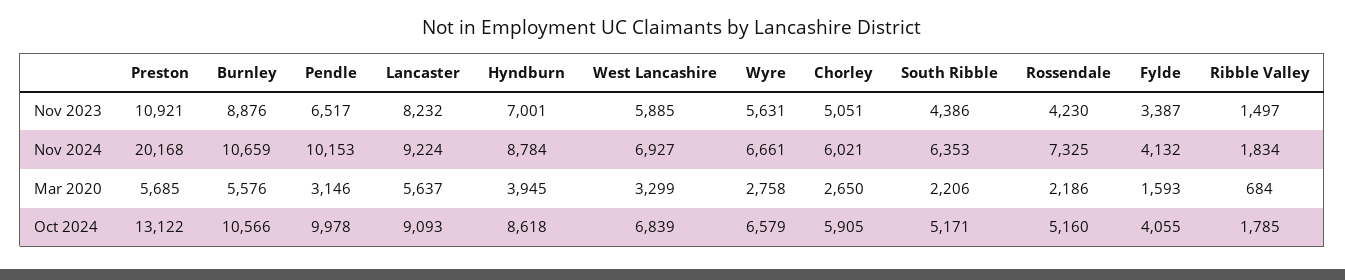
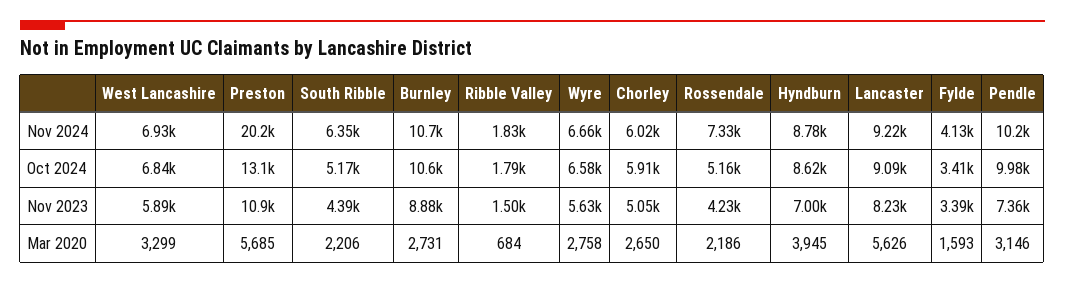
  {
    "Preston": {
      "Nov 2023": 10921,
      "Nov 2024": 20168,
      "Mar 2020": 5685,
      "Oct 2024": 13122
    },
    "Burnley": {
      "Nov 2023": 8876,
      "Nov 2024": 10659,
-     "Mar 2020": 5576,
+     "Mar 2020": 2731,
      "Oct 2024": 10566
    },
    "Pendle": {
-     "Nov 2023": 6517,
+     "Nov 2023": 7360,
      "Nov 2024": 10153,
      "Mar 2020": 3146,
      "Oct 2024": 9978
    },
    "Lancaster": {
      "Nov 2023": 8232,
      "Nov 2024": 9224,
-     "Mar 2020": 5637,
+     "Mar 2020": 5626,
      "Oct 2024": 9093
    },
    "Hyndburn": {
      "Nov 2023": 7001,
      "Nov 2024": 8784,
      "Mar 2020": 3945,
      "Oct 2024": 8618
    },
    "West Lancashire": {
      "Nov 2023": 5885,
      "Nov 2024": 6927,
      "Mar 2020": 3299,
      "Oct 2024": 6839
    },
    "Wyre": {
      "Nov 2023": 5631,
      "Nov 2024": 6661,
      "Mar 2020": 2758,
      "Oct 2024": 6579
    },
    "Chorley": {
      "Nov 2023": 5051,
      "Nov 2024": 6021,
      "Mar 2020": 2650,
      "Oct 2024": 5905
    },
    "South Ribble": {
      "Nov 2023": 4386,
      "Nov 2024": 6353,
      "Mar 2020": 2206,
      "Oct 2024": 5171
    },
    "Rossendale": {
      "Nov 2023": 4230,
      "Nov 2024": 7325,
      "Mar 2020": 2186,
      "Oct 2024": 5160
    },
    "Fylde": {
      "Nov 2023": 3387,
      "Nov 2024": 4132,
      "Mar 2020": 1593,
-     "Oct 2024": 4055
+     "Oct 2024": 3410
    },
    "Ribble Valley": {
      "Nov 2023": 1497,
      "Nov 2024": 1834,
      "Mar 2020": 684,
      "Oct 2024": 1785
    }
  }

